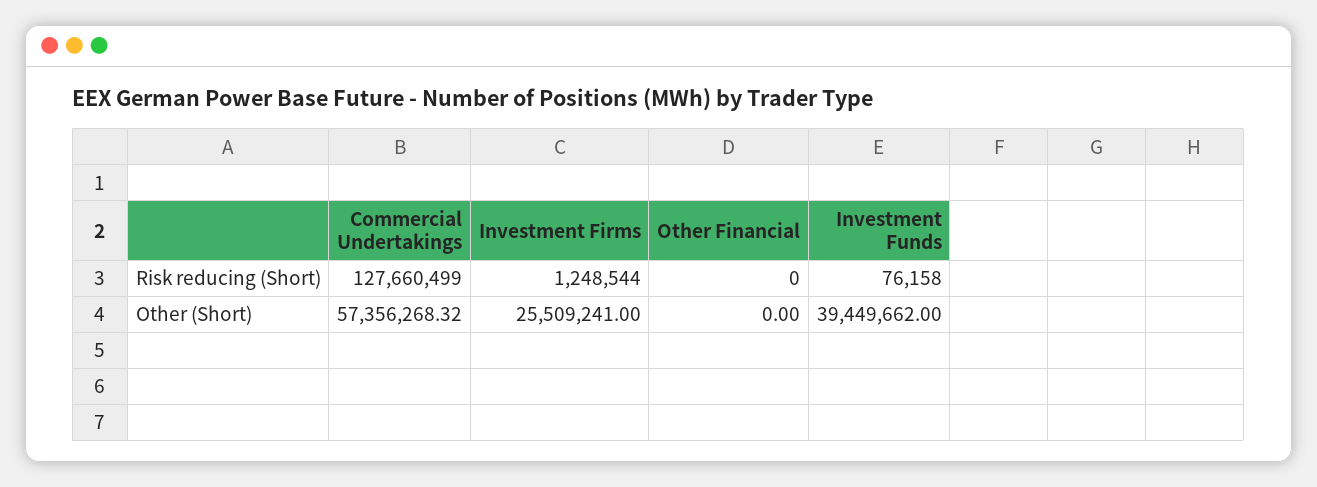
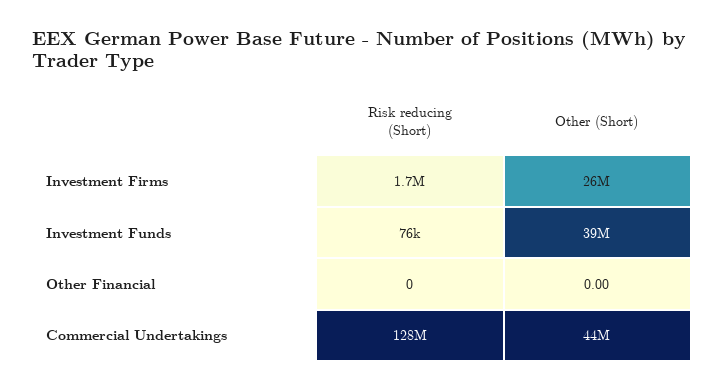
  {
    "Commercial Undertakings": {
      "Risk reducing (Short)": 127660499,
-     "Other (Short)": 57356268.32
+     "Other (Short)": 44000000
    },
    "Investment Firms": {
-     "Risk reducing (Short)": 1248544,
+     "Risk reducing (Short)": 1700000,
      "Other (Short)": 25509241
    },
    "Other Financial": {
      "Risk reducing (Short)": 0,
      "Other (Short)": 0
    },
    "Investment Funds": {
      "Risk reducing (Short)": 76158,
      "Other (Short)": 39449662
    }
  }

